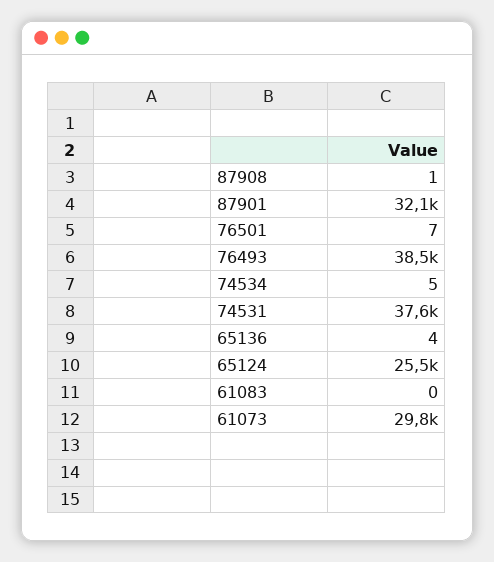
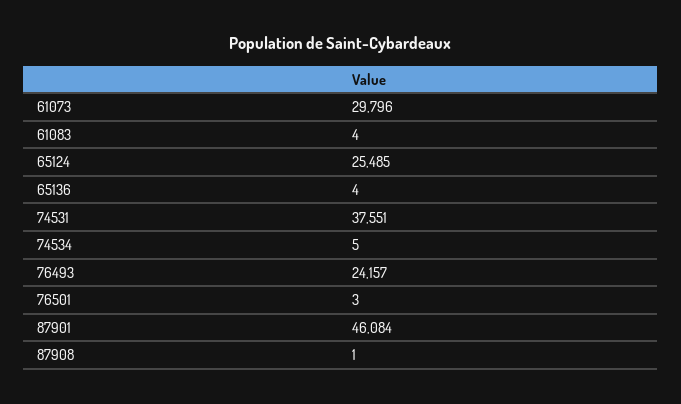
  {
    "87908": 1,
-   "87901": 32100,
+   "87901": 46084,
-   "76501": 7,
+   "76501": 3,
-   "76493": 38500,
+   "76493": 24157,
    "74534": 5,
    "74531": 37551,
    "65136": 4,
    "65124": 25485,
-   "61083": 0,
+   "61083": 4,
    "61073": 29796
  }

